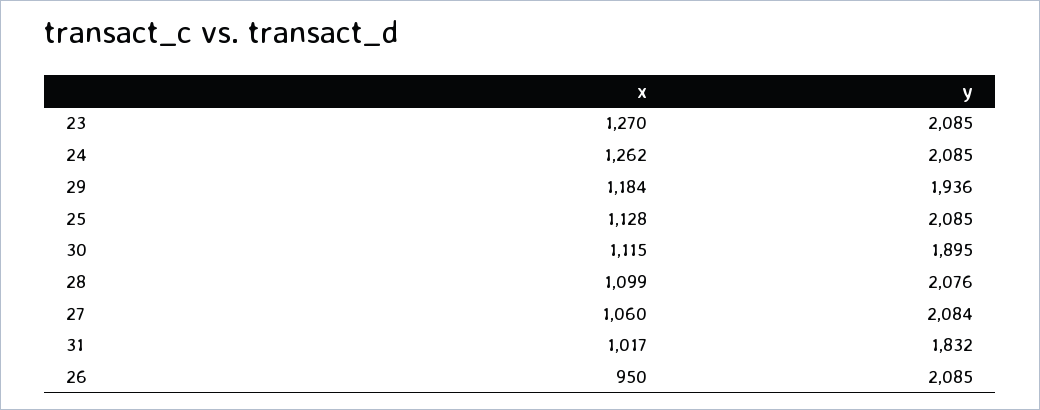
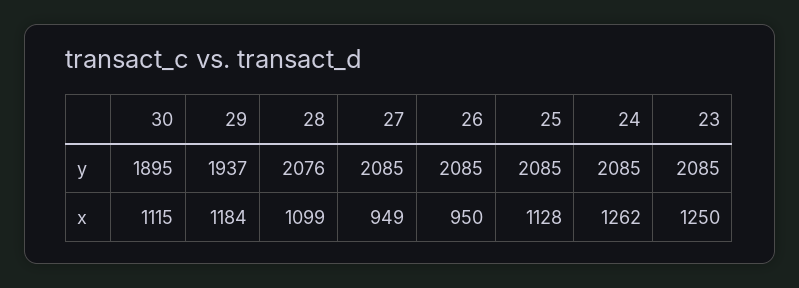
  {
    "x": {
-     "23": 1270,
+     "23": 1250,
      "24": 1262,
      "29": 1184,
      "25": 1128,
      "30": 1115,
      "28": 1099,
-     "27": 1060,
+     "27": 949,
-     "31": 1017,
      "26": 950
    },
    "y": {
      "23": 2085,
      "24": 2085,
-     "29": 1936,
+     "29": 1937,
      "25": 2085,
      "30": 1895,
      "28": 2076,
-     "27": 2084,
+     "27": 2085,
-     "31": 1832,
      "26": 2085
    }
  }

